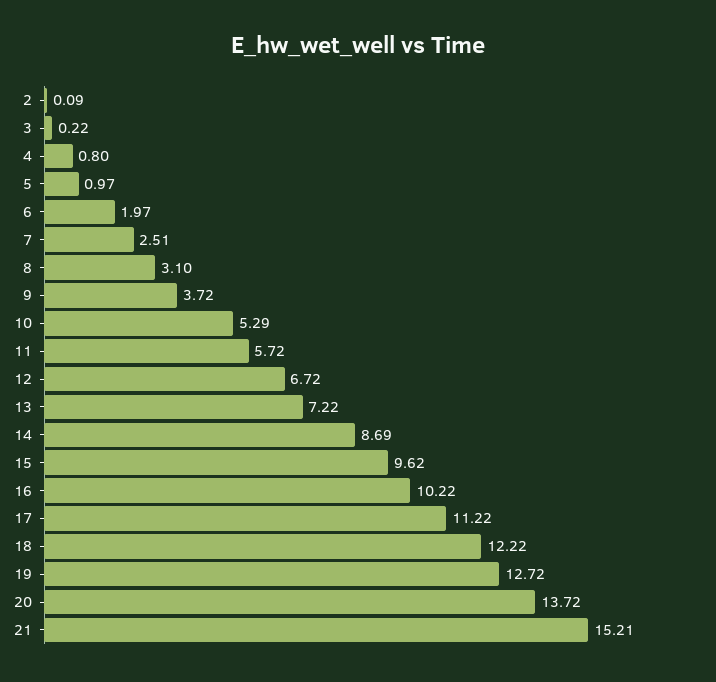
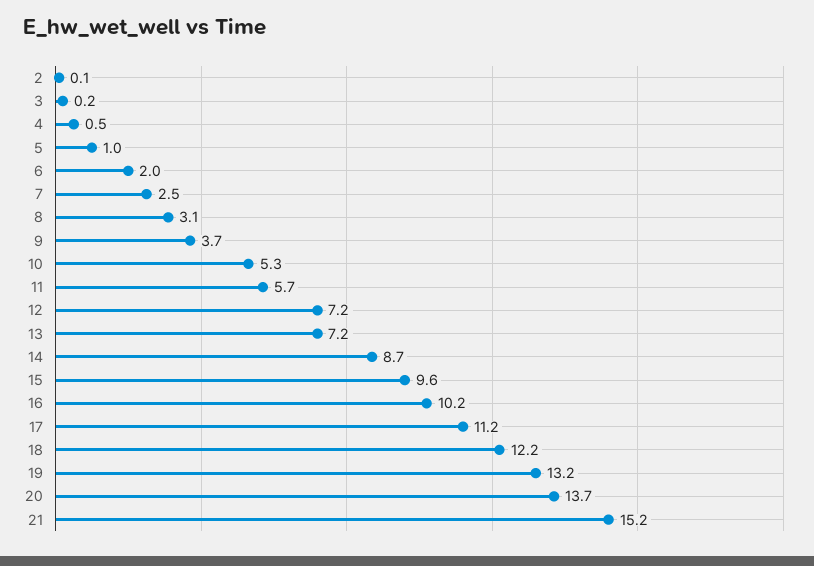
  {
    "2": 0.09,
    "3": 0.22,
-   "4": 0.8,
+   "4": 0.5,
    "5": 0.97,
    "6": 1.97,
    "7": 2.51,
    "8": 3.1,
    "9": 3.72,
    "10": 5.29,
    "11": 5.72,
-   "12": 6.72,
+   "12": 7.2,
    "13": 7.22,
    "14": 8.69,
    "15": 9.62,
    "16": 10.22,
    "17": 11.22,
    "18": 12.22,
-   "19": 12.72,
+   "19": 13.2,
    "20": 13.72,
    "21": 15.21
  }

